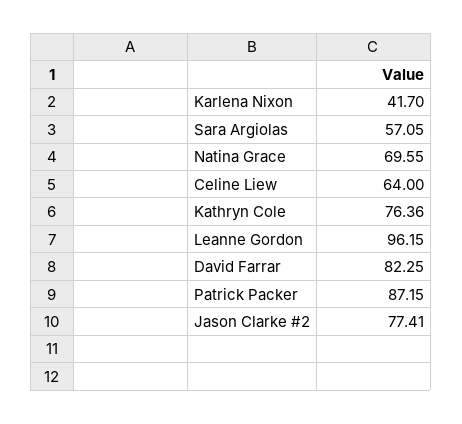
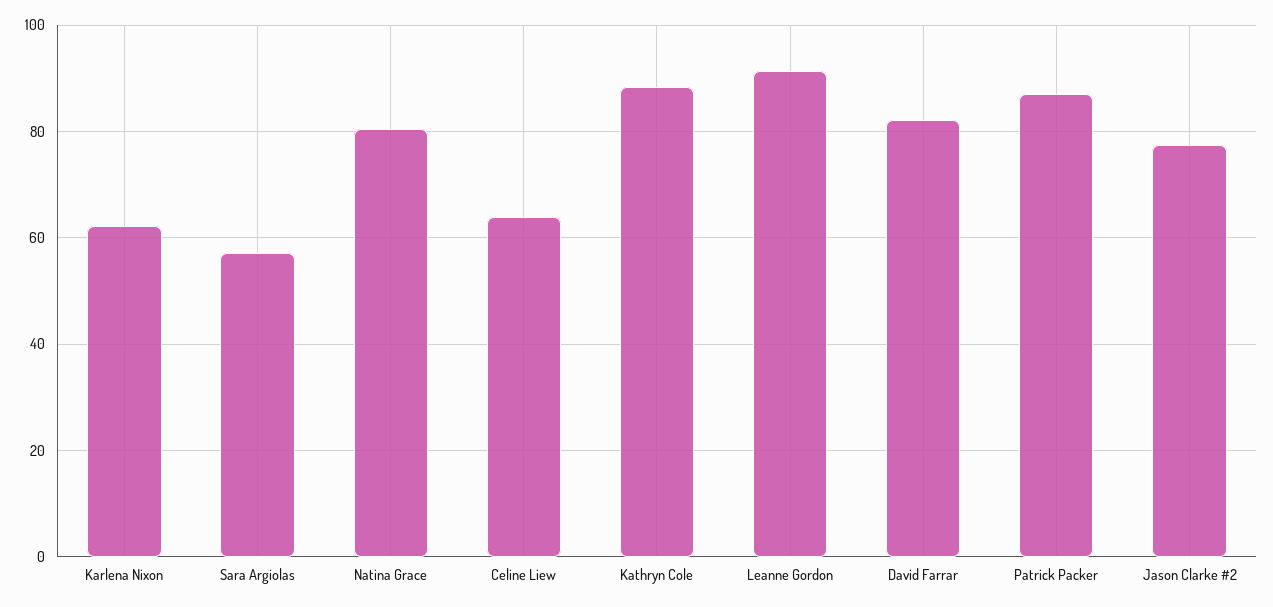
  {
-   "Karlena Nixon": 41.7,
+   "Karlena Nixon": 62,
    "Sara Argiolas": 57.05,
-   "Natina Grace": 69.55,
+   "Natina Grace": 80,
    "Celine Liew": 64,
-   "Kathryn Cole": 76.36,
+   "Kathryn Cole": 88,
-   "Leanne Gordon": 96.15,
+   "Leanne Gordon": 92,
    "David Farrar": 82.25,
    "Patrick Packer": 87.15,
    "Jason Clarke #2": 77.41
  }

